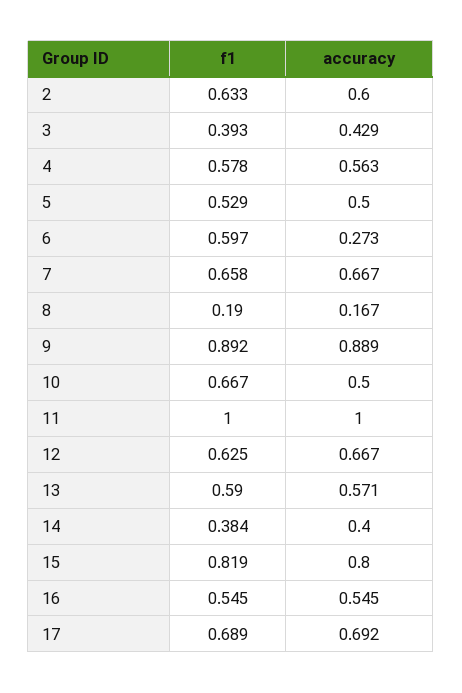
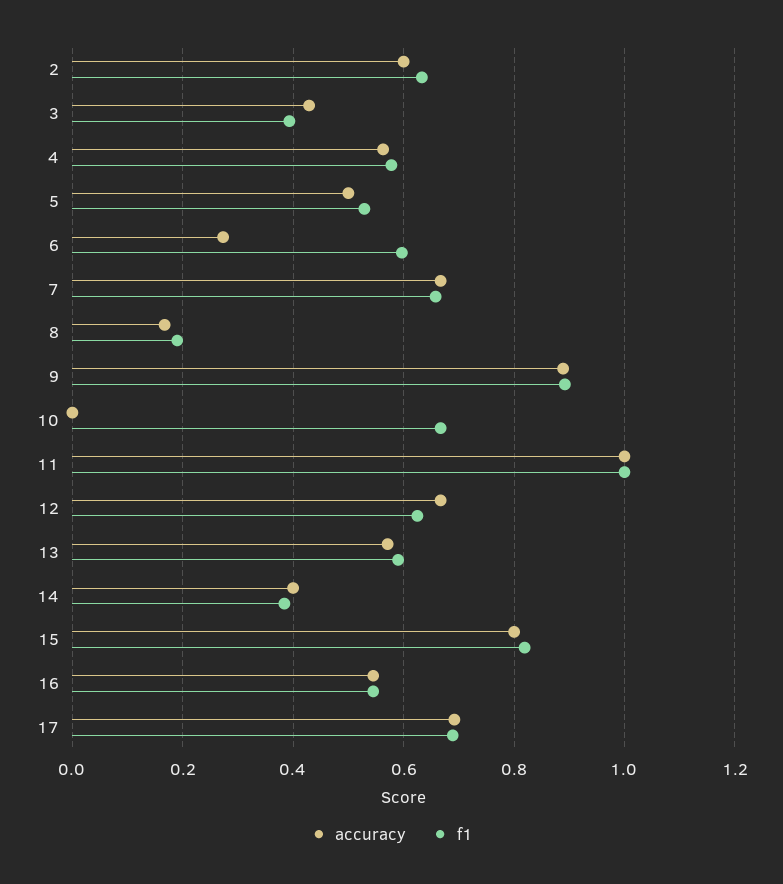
  {
    "f1": {
      "2": 0.633,
      "3": 0.393,
      "4": 0.578,
      "5": 0.529,
      "6": 0.597,
      "7": 0.658,
      "8": 0.19,
      "9": 0.892,
      "10": 0.667,
      "11": 1,
      "12": 0.625,
      "13": 0.59,
      "14": 0.384,
      "15": 0.819,
      "16": 0.545,
      "17": 0.689
    },
    "accuracy": {
      "2": 0.6,
      "3": 0.429,
      "4": 0.563,
      "5": 0.5,
      "6": 0.273,
      "7": 0.667,
      "8": 0.167,
      "9": 0.889,
-     "10": 0.5,
+     "10": 0,
      "11": 1,
      "12": 0.667,
      "13": 0.571,
      "14": 0.4,
      "15": 0.8,
      "16": 0.545,
      "17": 0.692
    }
  }

